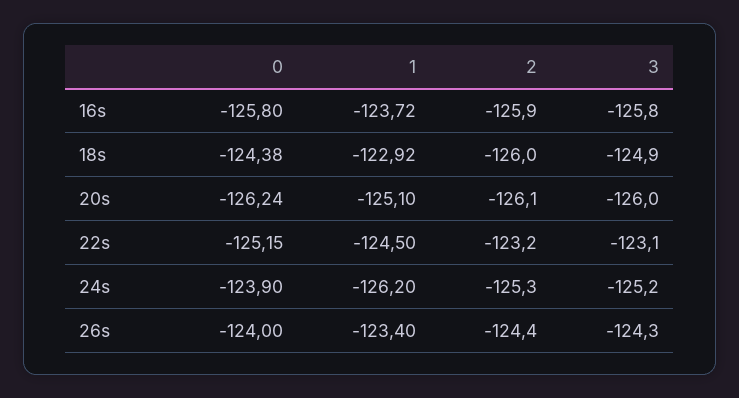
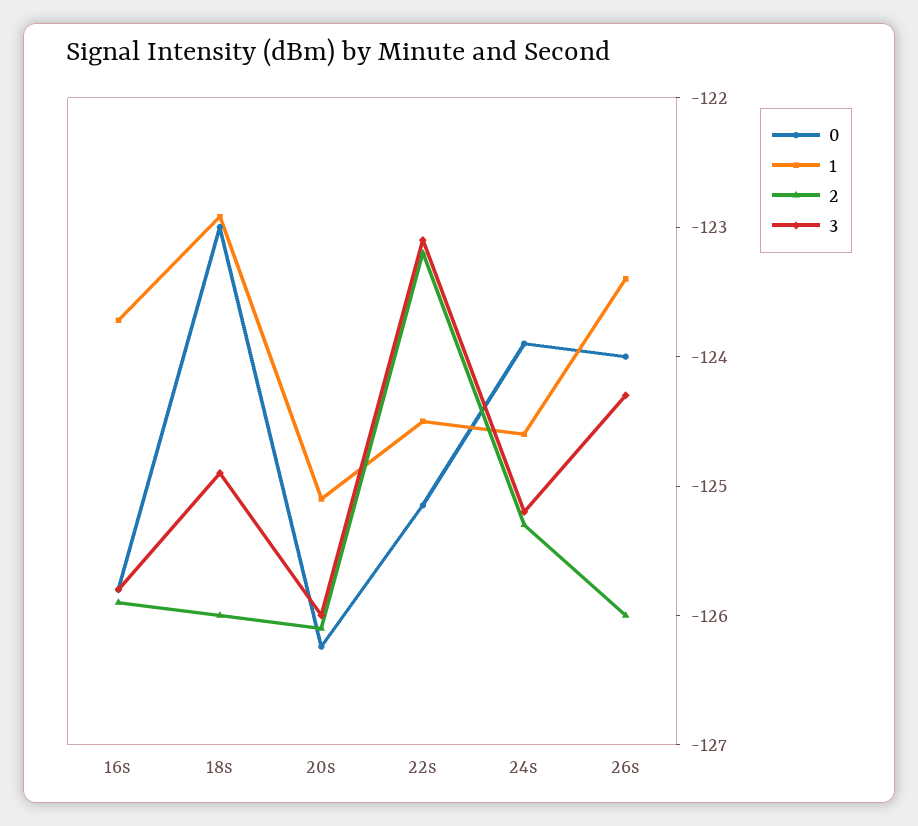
  {
    "0": {
      "16s": -125.8,
-     "18s": -124.38,
+     "18s": -123,
      "20s": -126.24,
      "22s": -125.15,
      "24s": -123.9,
      "26s": -124
    },
    "1": {
      "16s": -123.72,
      "18s": -122.92,
      "20s": -125.1,
      "22s": -124.5,
-     "24s": -126.2,
+     "24s": -124.6,
      "26s": -123.4
    },
    "2": {
      "16s": -125.9,
      "18s": -126,
      "20s": -126.1,
      "22s": -123.2,
      "24s": -125.3,
-     "26s": -124.4
+     "26s": -126
    },
    "3": {
      "16s": -125.8,
      "18s": -124.9,
      "20s": -126,
      "22s": -123.1,
      "24s": -125.2,
      "26s": -124.3
    }
  }

